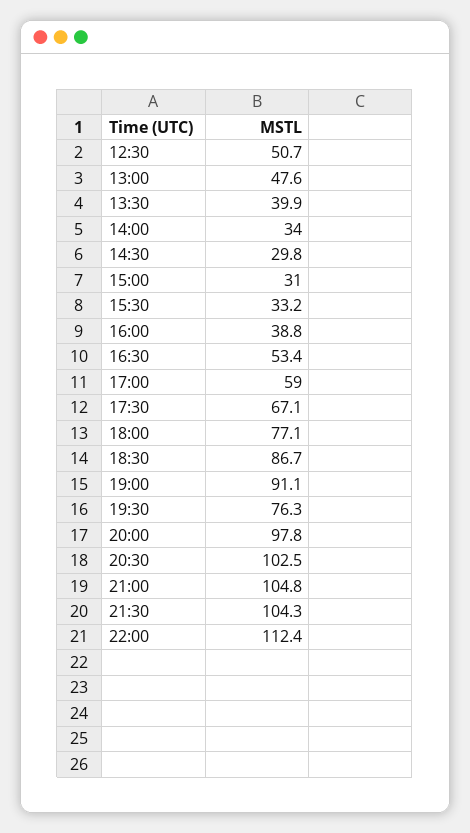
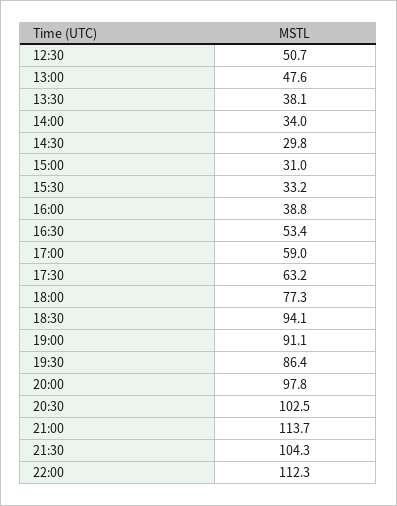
  {
    "12:30": 50.7,
    "13:00": 47.6,
-   "13:30": 39.9,
+   "13:30": 38.1,
    "14:00": 34,
    "14:30": 29.8,
    "15:00": 31,
    "15:30": 33.2,
    "16:00": 38.8,
    "16:30": 53.4,
    "17:00": 59,
-   "17:30": 67.1,
+   "17:30": 63.2,
-   "18:00": 77.1,
+   "18:00": 77.3,
-   "18:30": 86.7,
+   "18:30": 94.1,
    "19:00": 91.1,
-   "19:30": 76.3,
+   "19:30": 86.4,
    "20:00": 97.8,
    "20:30": 102.5,
-   "21:00": 104.8,
+   "21:00": 113.7,
    "21:30": 104.3,
-   "22:00": 112.4
+   "22:00": 112.3
  }

